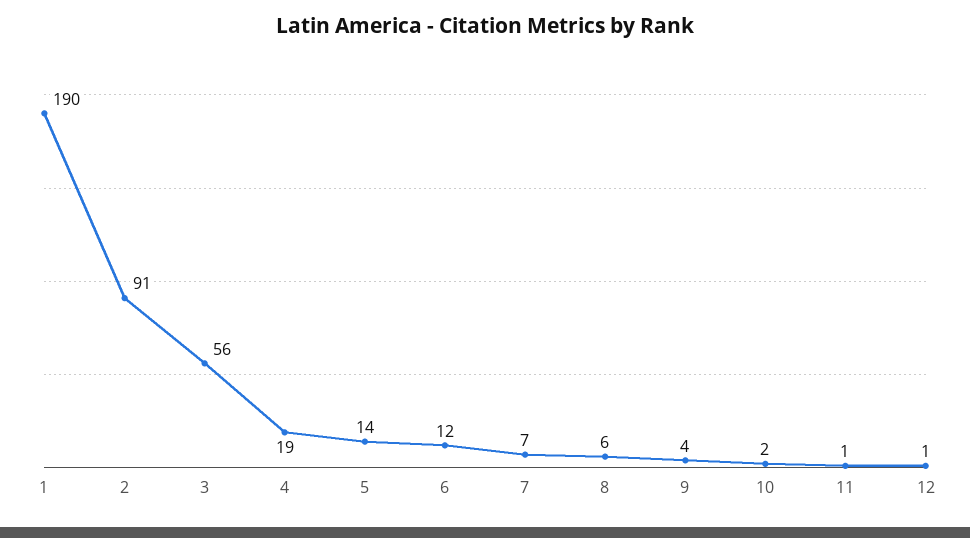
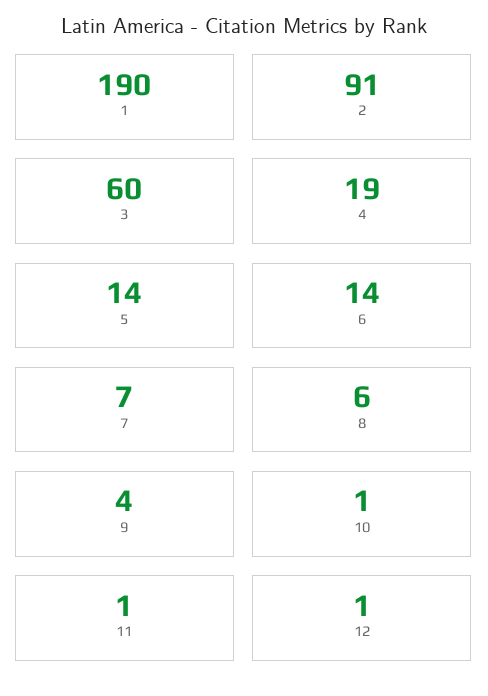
  {
    "1": 190,
    "2": 91,
-   "3": 56,
+   "3": 60,
    "4": 19,
    "5": 14,
-   "6": 12,
+   "6": 14,
    "7": 7,
    "8": 6,
    "9": 4,
-   "10": 2,
+   "10": 1,
    "11": 1,
    "12": 1
  }

